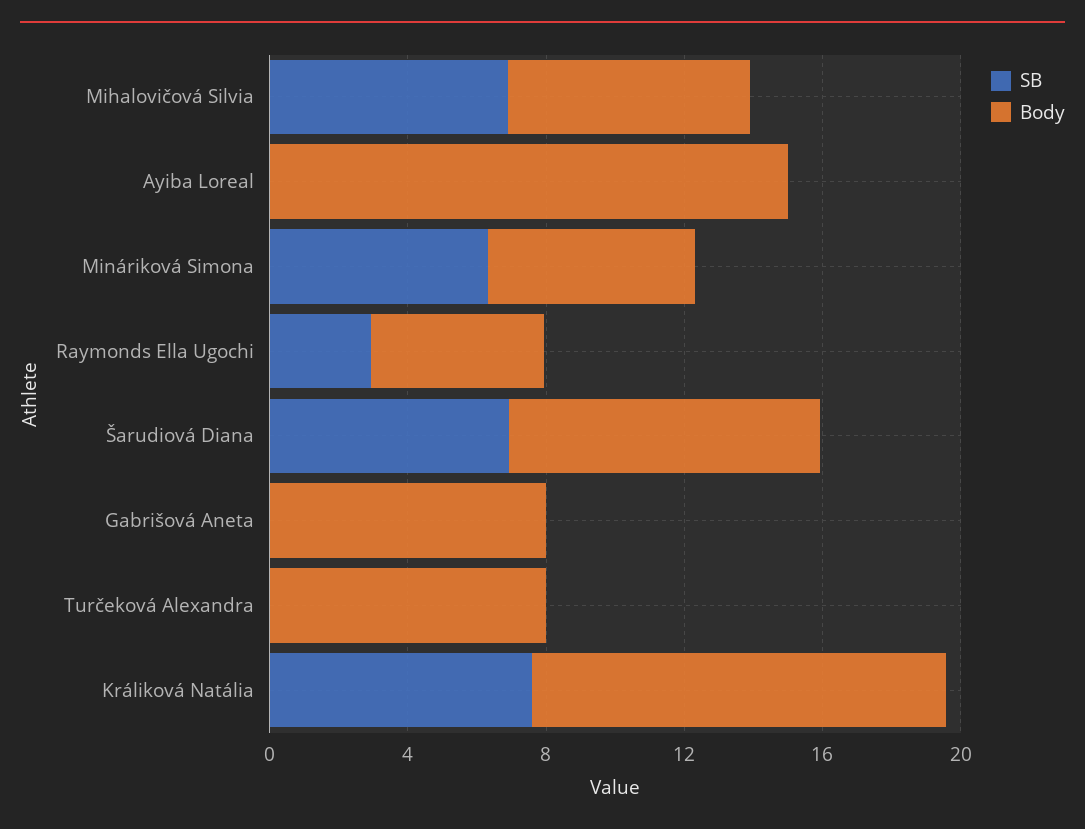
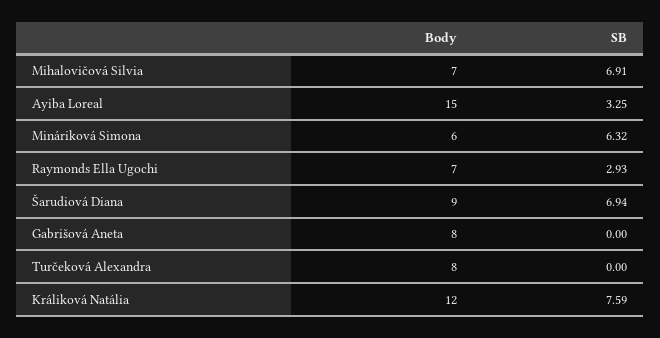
  {
    "SB": {
      "Mihalovičová Silvia": 6.91,
-     "Ayiba Loreal": 0,
+     "Ayiba Loreal": 3.25,
      "Mináriková Simona": 6.32,
      "Raymonds Ella Ugochi": 2.93,
      "Šarudiová Diana": 6.94,
      "Gabrišová Aneta": 0,
      "Turčeková Alexandra": 0,
      "Králiková Natália": 7.59
    },
    "Body": {
      "Mihalovičová Silvia": 7,
      "Ayiba Loreal": 15,
      "Mináriková Simona": 6,
-     "Raymonds Ella Ugochi": 5,
+     "Raymonds Ella Ugochi": 7,
      "Šarudiová Diana": 9,
      "Gabrišová Aneta": 8,
      "Turčeková Alexandra": 8,
      "Králiková Natália": 12
    }
  }

